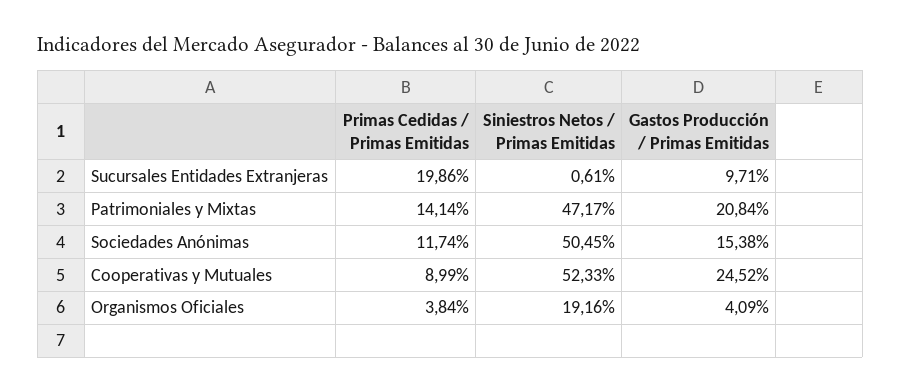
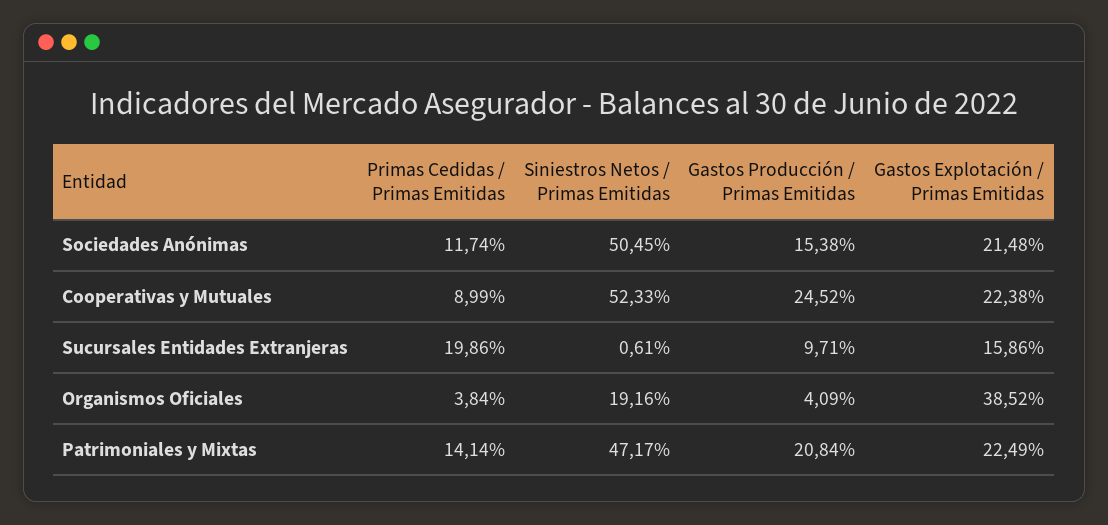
  {
    "Primas Cedidas / Primas Emitidas": {
      "Sucursales Entidades Extranjeras": 19.86,
      "Patrimoniales y Mixtas": 14.14,
      "Sociedades Anónimas": 11.74,
      "Cooperativas y Mutuales": 8.99,
      "Organismos Oficiales": 3.84
    },
    "Siniestros Netos / Primas Emitidas": {
      "Sucursales Entidades Extranjeras": 0.61,
      "Patrimoniales y Mixtas": 47.17,
      "Sociedades Anónimas": 50.45,
      "Cooperativas y Mutuales": 52.33,
      "Organismos Oficiales": 19.16
    },
    "Gastos Producción / Primas Emitidas": {
      "Sucursales Entidades Extranjeras": 9.71,
      "Patrimoniales y Mixtas": 20.84,
      "Sociedades Anónimas": 15.38,
      "Cooperativas y Mutuales": 24.52,
      "Organismos Oficiales": 4.09
-   }
+   },
+   "Gastos Explotación / Primas Emitidas": {
+     "Sociedades Anónimas": 21.48,
+     "Cooperativas y Mutuales": 22.38,
+     "Sucursales Entidades Extranjeras": 15.86,
+     "Organismos Oficiales": 38.52,
+     "Patrimoniales y Mixtas": 22.49
+   }
  }

